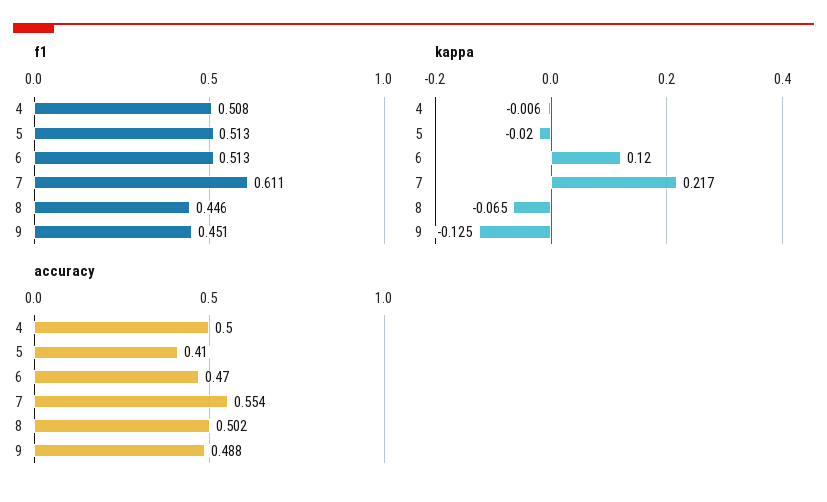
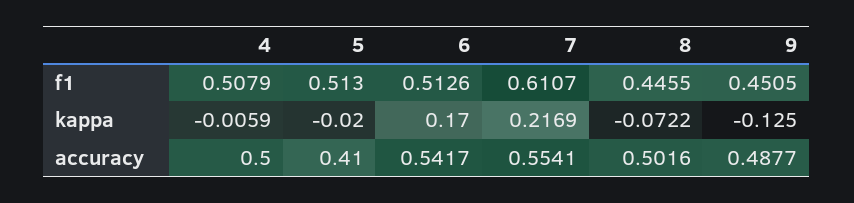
  {
    "f1": {
      "4": 0.5079,
      "5": 0.513,
      "6": 0.5126,
      "7": 0.6107,
      "8": 0.4455,
      "9": 0.4505
    },
    "kappa": {
      "4": -0.0059,
      "5": -0.02,
-     "6": 0.12,
+     "6": 0.17,
      "7": 0.2169,
-     "8": -0.065,
+     "8": -0.0722,
      "9": -0.125
    },
    "accuracy": {
      "4": 0.5,
      "5": 0.41,
-     "6": 0.47,
+     "6": 0.5417,
      "7": 0.5541,
      "8": 0.5016,
      "9": 0.4877
    }
  }

